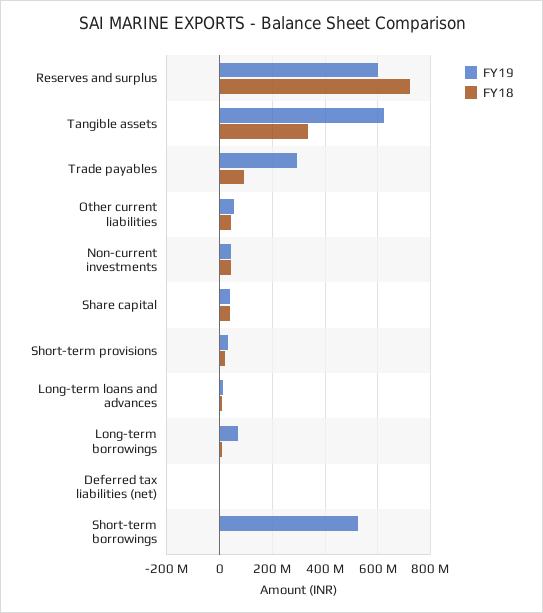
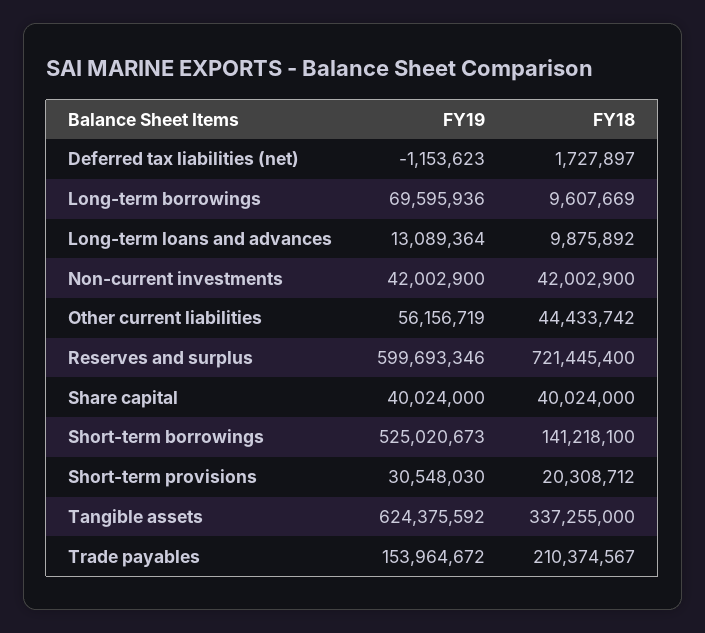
  {
    "FY19": {
      "Reserves and surplus": 599693346,
      "Tangible assets": 624375592,
-     "Trade payables": 300000000,
+     "Trade payables": 153964672,
      "Other current liabilities": 56156719,
      "Non-current investments": 42002900,
      "Share capital": 40024000,
      "Short-term provisions": 30548030,
      "Long-term loans and advances": 13089364,
      "Long-term borrowings": 69595936,
      "Deferred tax liabilities (net)": -1153623,
      "Short-term borrowings": 525020673
    },
    "FY18": {
      "Reserves and surplus": 721445400,
      "Tangible assets": 337255000,
-     "Trade payables": 100000000,
+     "Trade payables": 210374567,
      "Other current liabilities": 44433742,
      "Non-current investments": 42002900,
      "Share capital": 40024000,
      "Short-term provisions": 20308712,
      "Long-term loans and advances": 9875892,
      "Long-term borrowings": 9607669,
      "Deferred tax liabilities (net)": 1727897,
-     "Short-term borrowings": 0
+     "Short-term borrowings": 141218100
    }
  }

